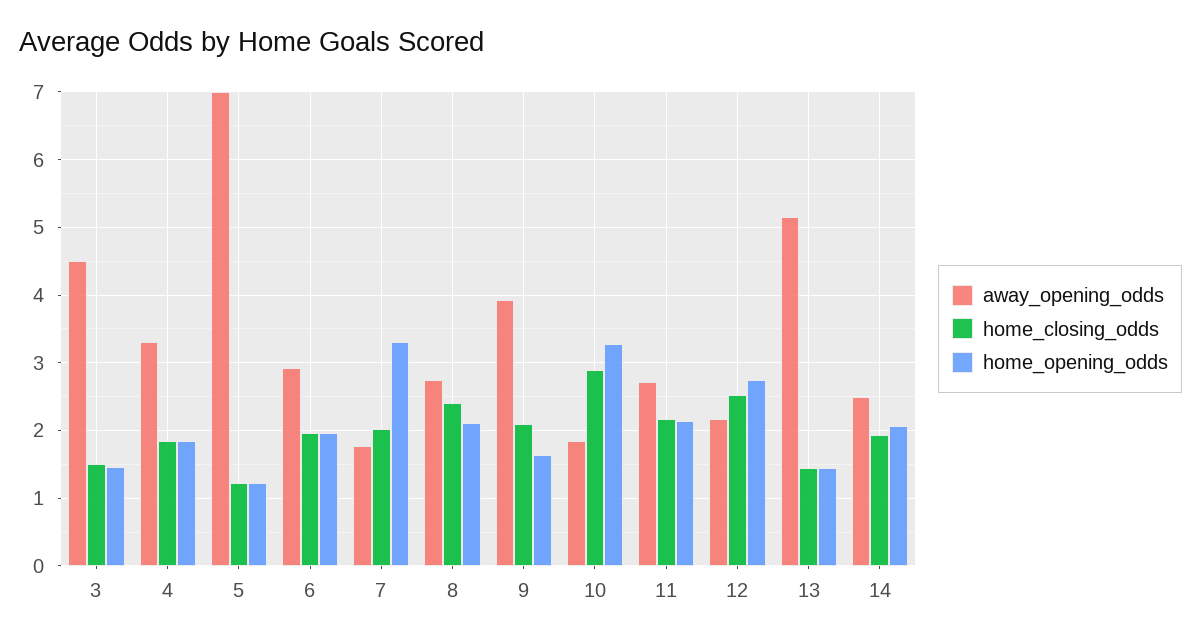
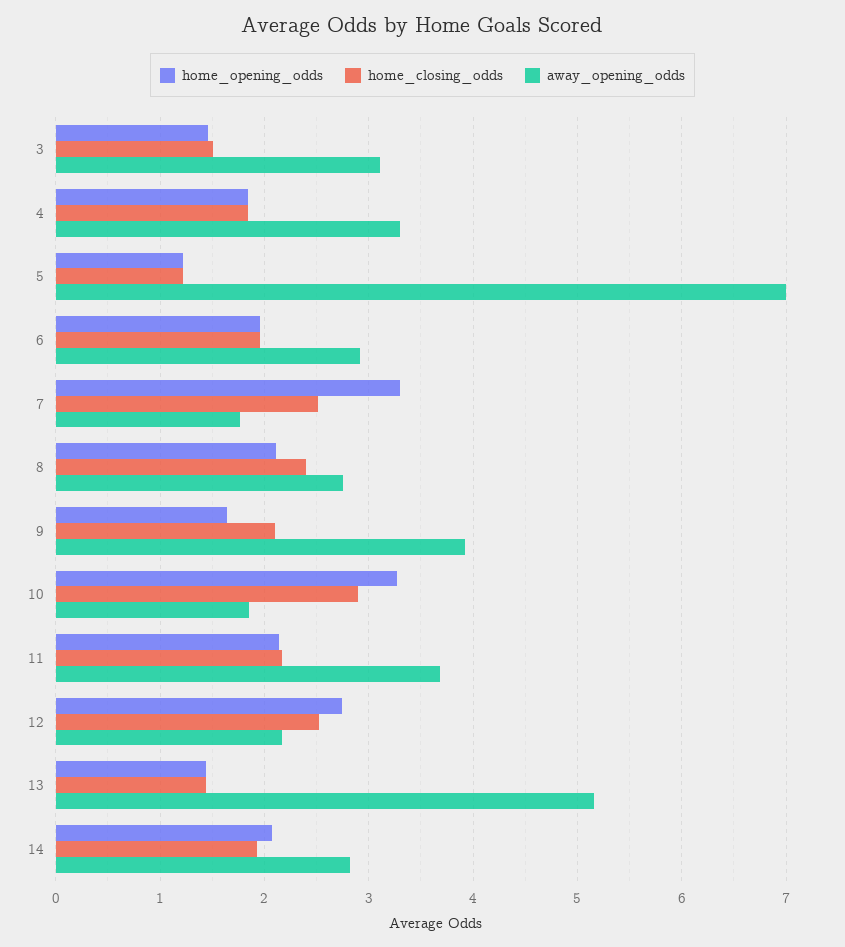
  {
    "away_opening_odds": {
-     "3": 4.5,
+     "3": 3.1,
      "4": 3.3,
      "5": 7,
      "6": 2.9,
      "7": 1.8,
      "8": 2.8,
      "9": 3.9,
      "10": 1.9,
-     "11": 2.7,
+     "11": 3.7,
      "12": 2.2,
      "13": 5.2,
-     "14": 2.5
+     "14": 2.8
    },
    "home_closing_odds": {
      "3": 1.5,
      "4": 1.8,
      "5": 1.2,
      "6": 2,
-     "7": 2,
+     "7": 2.5,
      "8": 2.4,
      "9": 2.1,
      "10": 2.9,
      "11": 2.2,
      "12": 2.5,
      "13": 1.4,
      "14": 1.9
    },
    "home_opening_odds": {
      "3": 1.5,
      "4": 1.8,
      "5": 1.2,
      "6": 2,
      "7": 3.3,
      "8": 2.1,
      "9": 1.6,
      "10": 3.3,
      "11": 2.1,
      "12": 2.7,
      "13": 1.4,
      "14": 2.1
    }
  }

